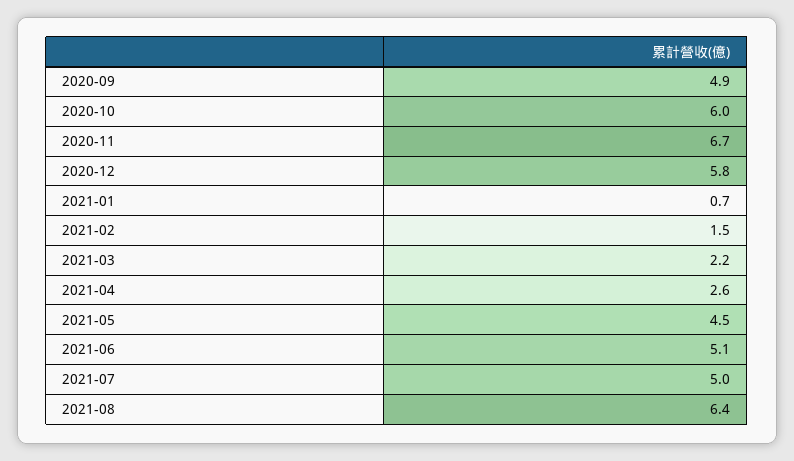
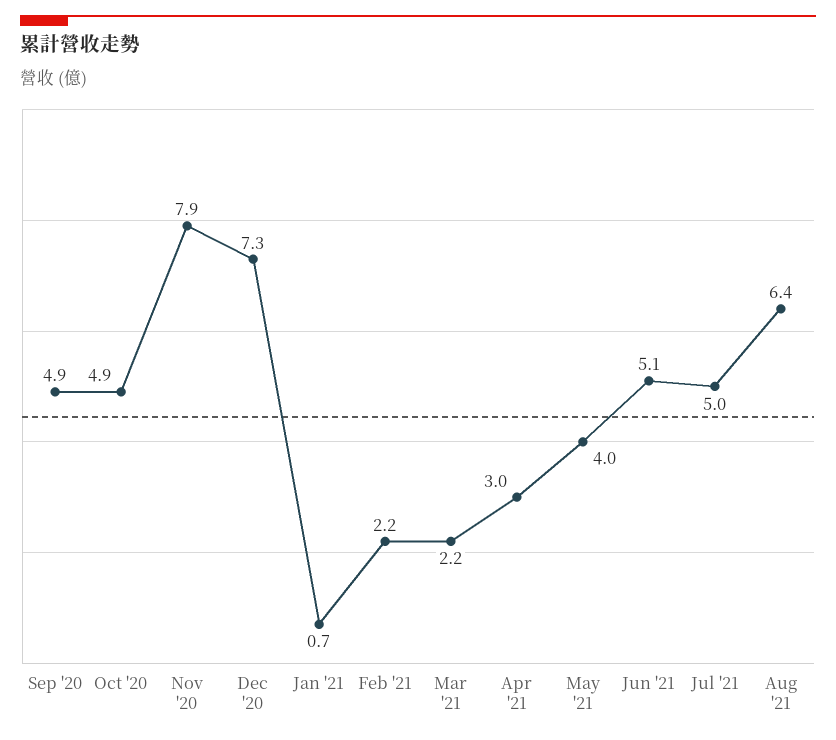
  {
    "2020-09": 4.9,
-   "2020-10": 6,
+   "2020-10": 4.9,
-   "2020-11": 6.7,
+   "2020-11": 7.9,
-   "2020-12": 5.8,
+   "2020-12": 7.3,
    "2021-01": 0.7,
-   "2021-02": 1.5,
+   "2021-02": 2.2,
    "2021-03": 2.2,
-   "2021-04": 2.6,
+   "2021-04": 3,
-   "2021-05": 4.5,
+   "2021-05": 4,
    "2021-06": 5.1,
    "2021-07": 5,
    "2021-08": 6.4
  }

